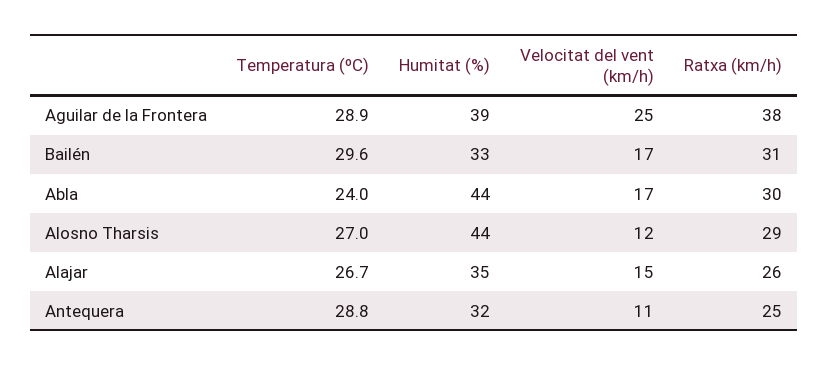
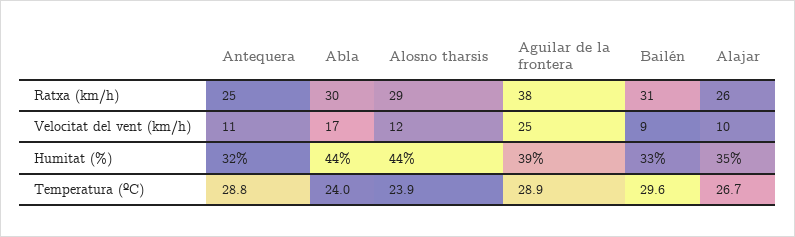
  {
    "Temperatura (ºC)": {
      "Aguilar de la Frontera": 28.9,
      "Bailén": 29.6,
      "Abla": 24,
-     "Alosno Tharsis": 27,
+     "Alosno Tharsis": 23.9,
      "Alajar": 26.7,
      "Antequera": 28.8
    },
    "Humitat (%)": {
      "Aguilar de la Frontera": 39,
      "Bailén": 33,
      "Abla": 44,
      "Alosno Tharsis": 44,
      "Alajar": 35,
      "Antequera": 32
    },
    "Velocitat del vent (km/h)": {
      "Aguilar de la Frontera": 25,
-     "Bailén": 17,
+     "Bailén": 9,
      "Abla": 17,
      "Alosno Tharsis": 12,
-     "Alajar": 15,
+     "Alajar": 10,
      "Antequera": 11
    },
    "Ratxa (km/h)": {
      "Aguilar de la Frontera": 38,
      "Bailén": 31,
      "Abla": 30,
      "Alosno Tharsis": 29,
      "Alajar": 26,
      "Antequera": 25
    }
  }

